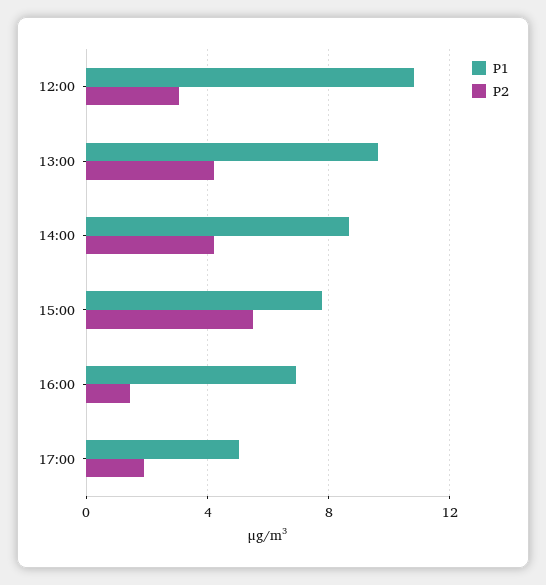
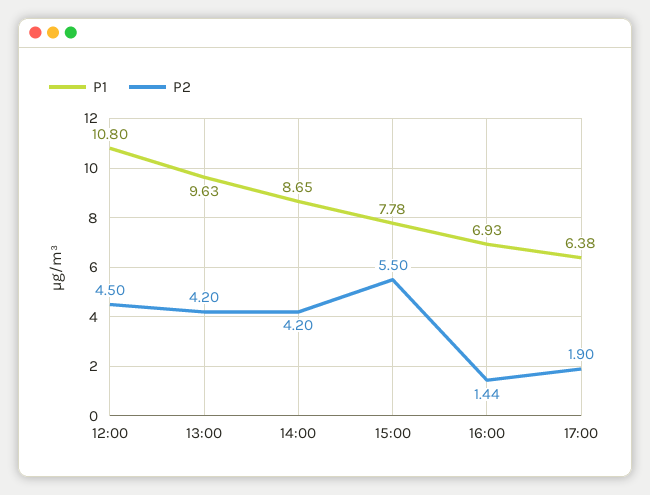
  {
    "P1": {
      "12:00": 10.8,
      "13:00": 9.63,
      "14:00": 8.65,
      "15:00": 7.78,
      "16:00": 6.93,
-     "17:00": 5
+     "17:00": 6.38
    },
    "P2": {
-     "12:00": 3,
+     "12:00": 4.5,
      "13:00": 4.2,
      "14:00": 4.2,
      "15:00": 5.5,
      "16:00": 1.44,
      "17:00": 1.9
    }
  }

